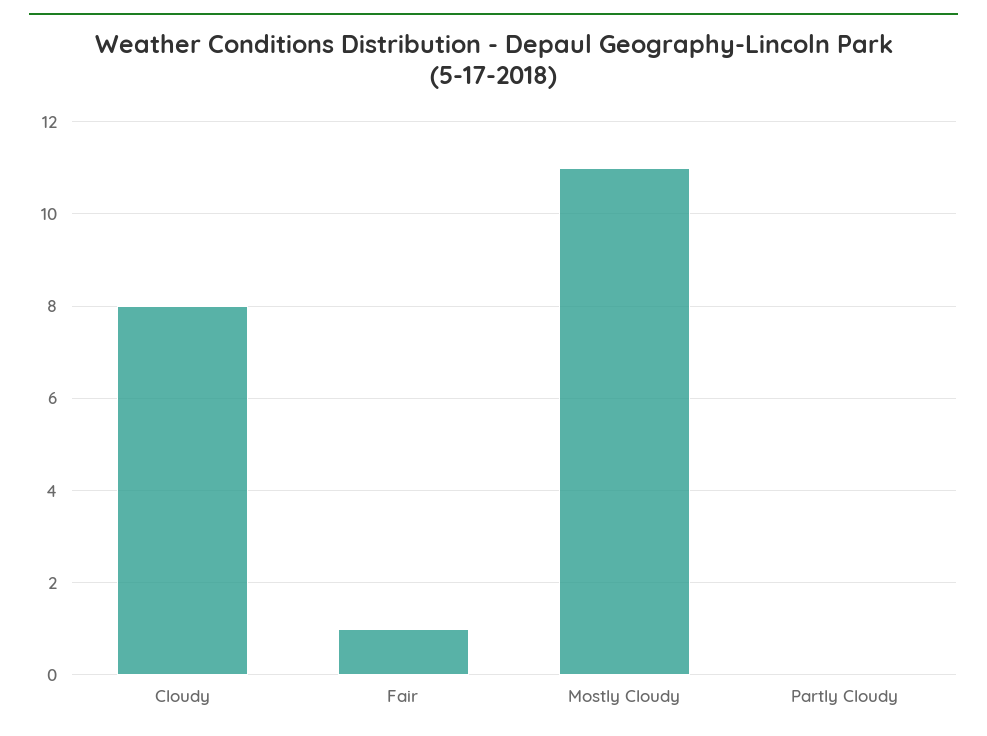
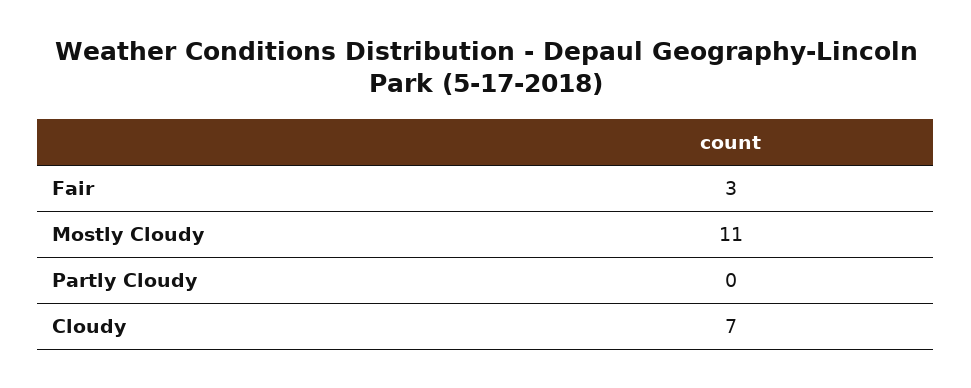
  {
-   "Cloudy": 8,
+   "Cloudy": 7,
-   "Fair": 1,
+   "Fair": 3,
    "Mostly Cloudy": 11,
    "Partly Cloudy": 0
  }

